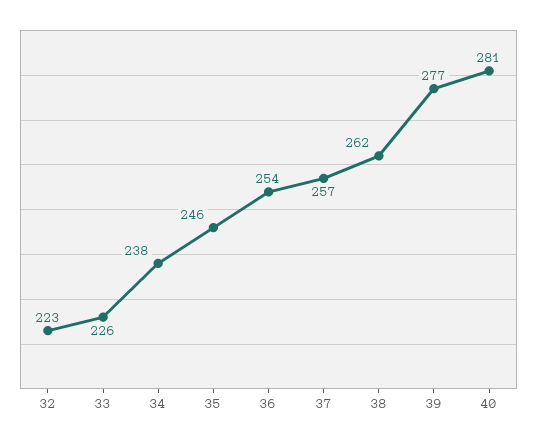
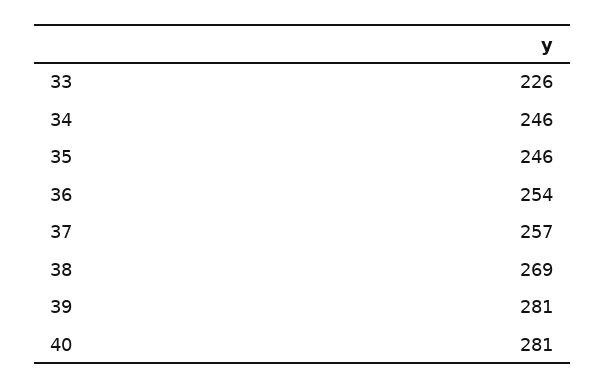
  {
-   "32": 223,
    "33": 226,
-   "34": 238,
+   "34": 246,
    "35": 246,
    "36": 254,
    "37": 257,
-   "38": 262,
+   "38": 269,
-   "39": 277,
+   "39": 281,
    "40": 281
  }

